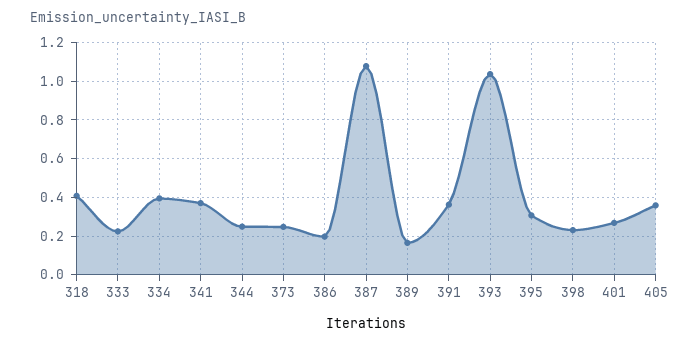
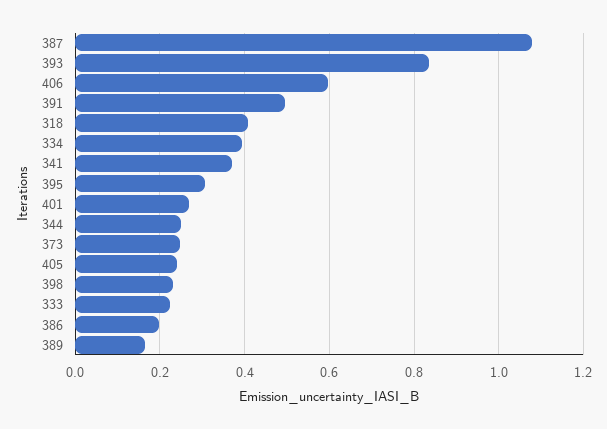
  {
    "318": 0.4,
    "333": 0.22,
    "334": 0.4,
    "341": 0.38,
    "344": 0.24,
    "373": 0.24,
    "386": 0.2,
    "387": 1.08,
    "389": 0.16,
-   "391": 0.35,
+   "391": 0.5,
-   "393": 1.05,
+   "393": 0.84,
    "395": 0.3,
    "398": 0.24,
    "401": 0.26,
-   "405": 0.35
+   "405": 0.24,
+   "406": 0.6
  }

